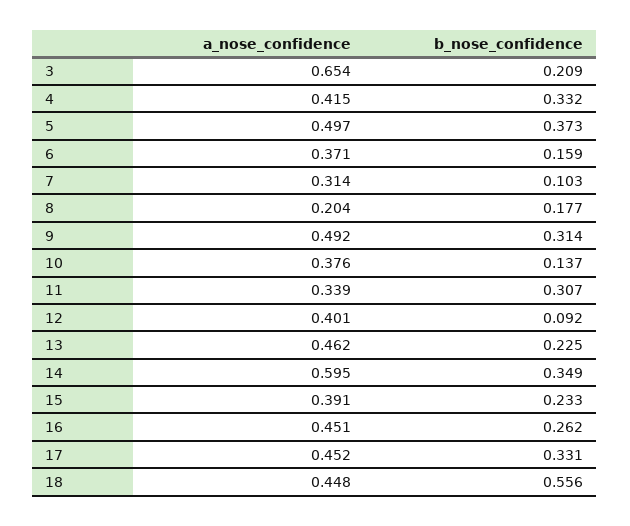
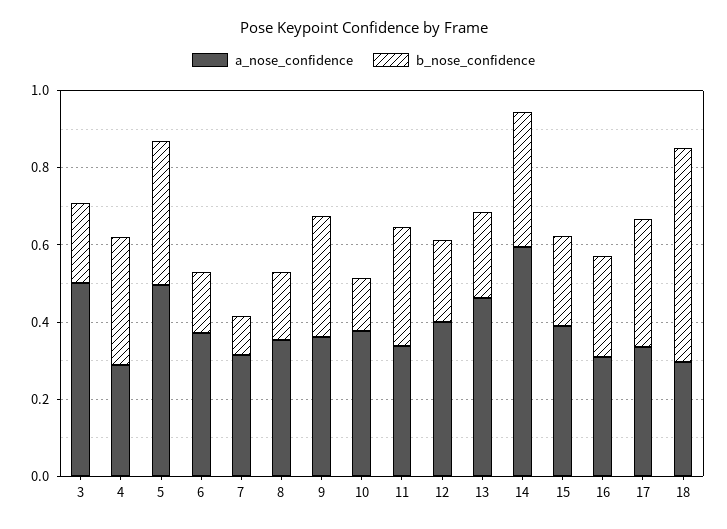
  {
    "a_nose_confidence": {
-     "3": 0.654,
+     "3": 0.5,
-     "4": 0.415,
+     "4": 0.3,
      "5": 0.497,
      "6": 0.371,
      "7": 0.314,
-     "8": 0.204,
+     "8": 0.35,
-     "9": 0.492,
+     "9": 0.35,
      "10": 0.376,
      "11": 0.339,
      "12": 0.401,
      "13": 0.462,
      "14": 0.595,
      "15": 0.391,
-     "16": 0.451,
+     "16": 0.3,
-     "17": 0.452,
+     "17": 0.35,
-     "18": 0.448
+     "18": 0.3
    },
    "b_nose_confidence": {
      "3": 0.209,
      "4": 0.332,
      "5": 0.373,
      "6": 0.159,
      "7": 0.103,
      "8": 0.177,
      "9": 0.314,
      "10": 0.137,
      "11": 0.307,
-     "12": 0.092,
+     "12": 0.2,
      "13": 0.225,
      "14": 0.349,
      "15": 0.233,
      "16": 0.262,
      "17": 0.331,
      "18": 0.556
    }
  }

